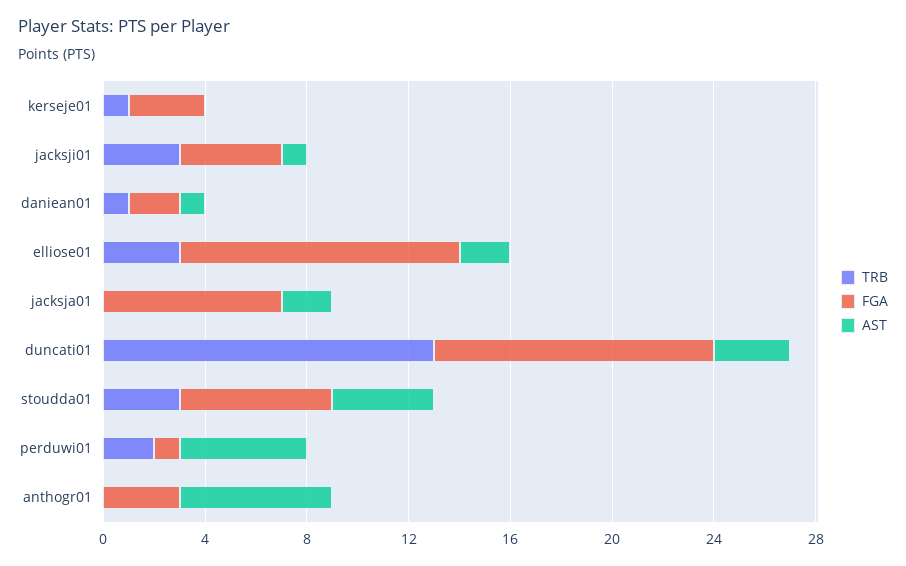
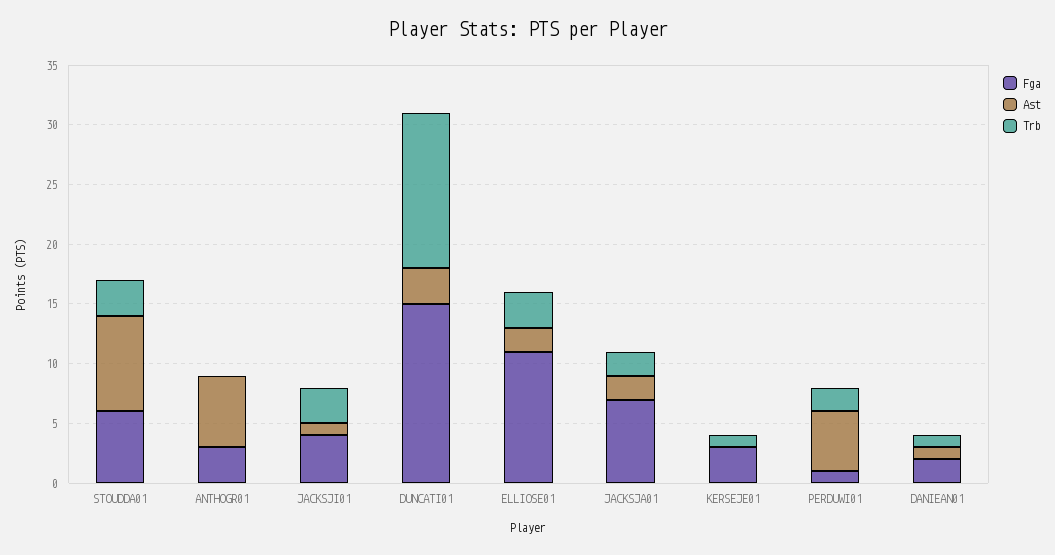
  {
    "TRB": {
      "kerseje01": 1,
      "jacksji01": 3,
      "daniean01": 1,
      "elliose01": 3,
-     "jacksja01": 0,
+     "jacksja01": 2,
      "duncati01": 13,
      "stoudda01": 3,
      "perduwi01": 2,
      "anthogr01": 0
    },
    "FGA": {
      "kerseje01": 3,
      "jacksji01": 4,
      "daniean01": 2,
      "elliose01": 11,
      "jacksja01": 7,
-     "duncati01": 11,
+     "duncati01": 15,
      "stoudda01": 6,
      "perduwi01": 1,
      "anthogr01": 3
    },
    "AST": {
      "kerseje01": 0,
      "jacksji01": 1,
      "daniean01": 1,
      "elliose01": 2,
      "jacksja01": 2,
      "duncati01": 3,
-     "stoudda01": 4,
+     "stoudda01": 8,
      "perduwi01": 5,
      "anthogr01": 6
    }
  }

